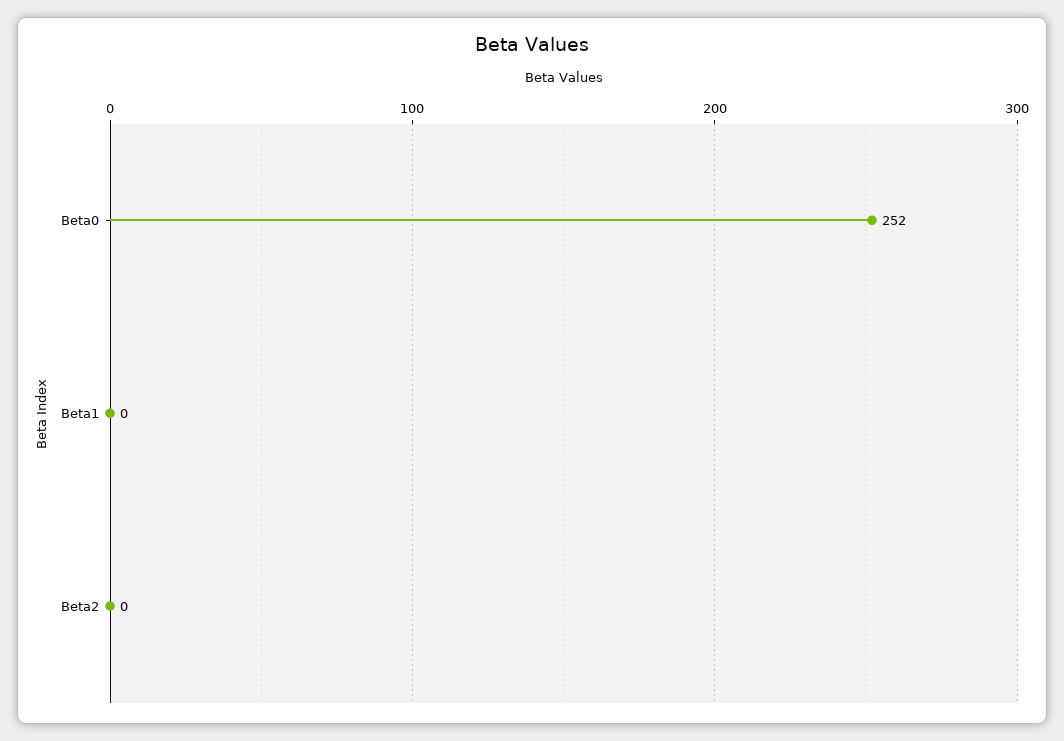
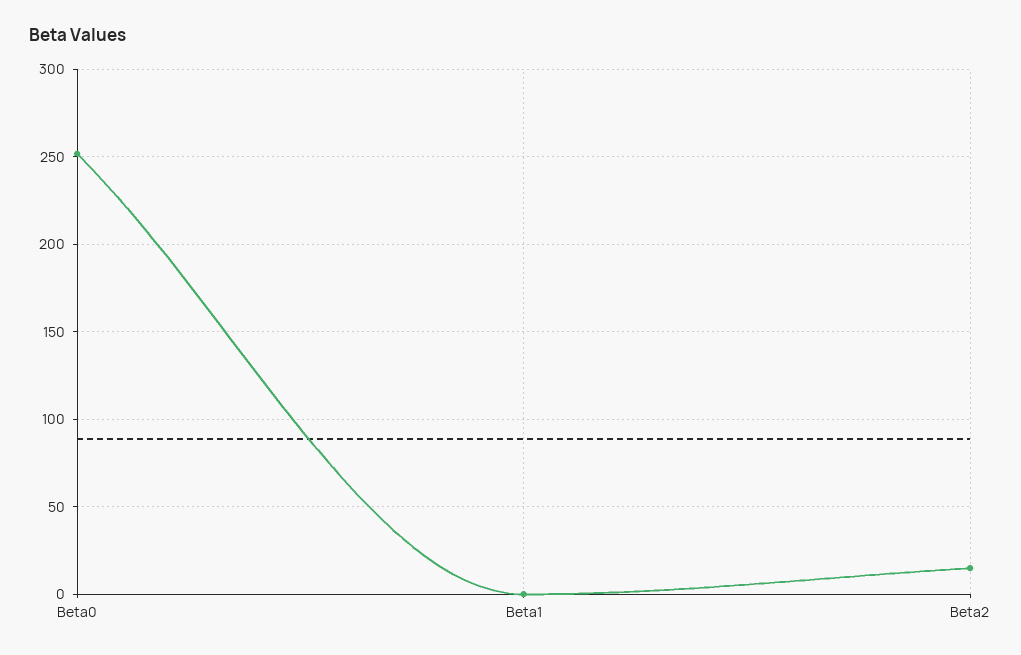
  {
    "Beta0": 252,
    "Beta1": 0,
-   "Beta2": 0
+   "Beta2": 15
  }

